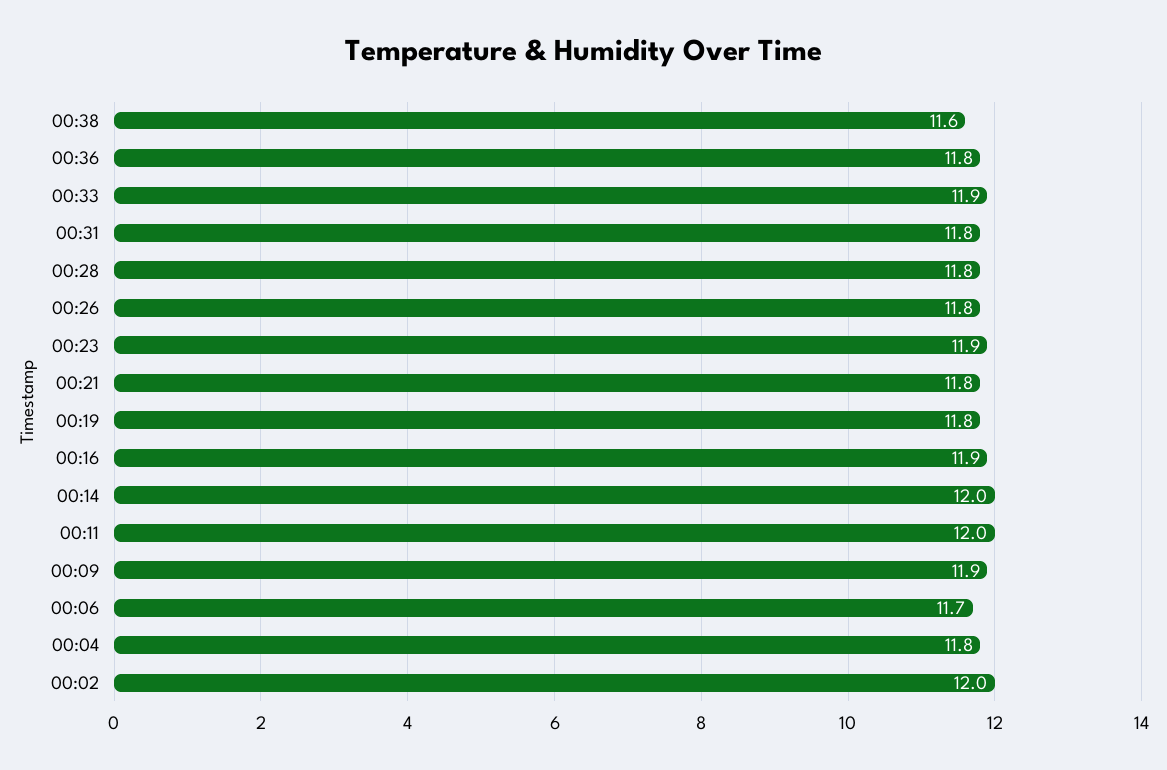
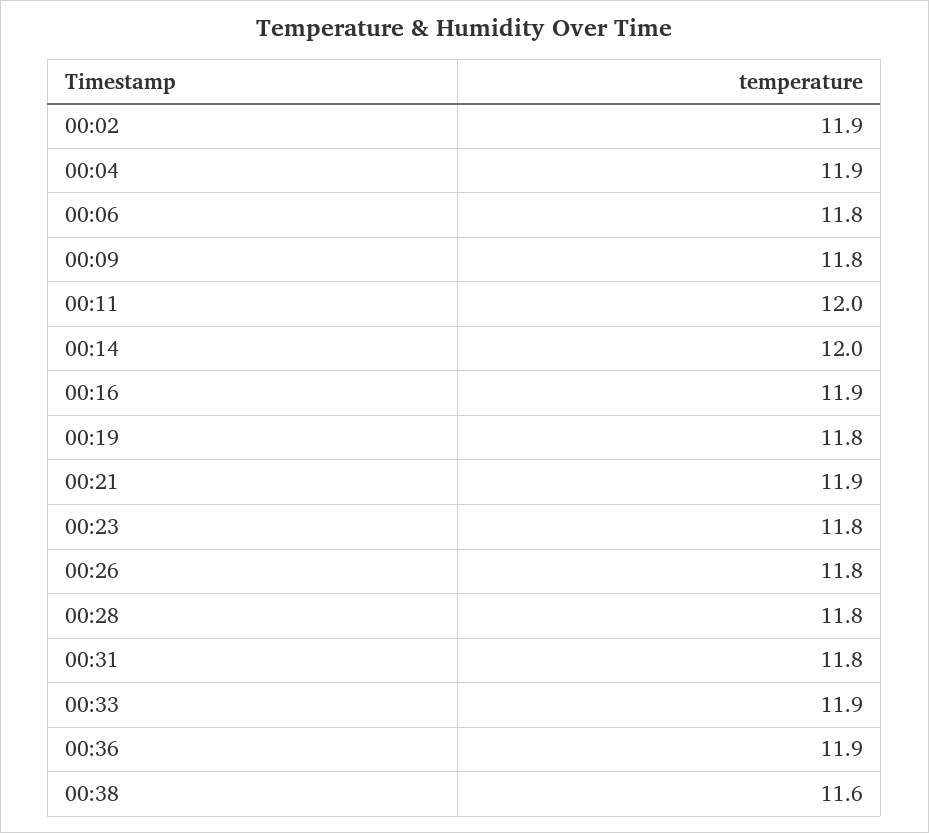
  {
    "00:38": 11.6,
-   "00:36": 11.8,
+   "00:36": 11.9,
    "00:33": 11.9,
    "00:31": 11.8,
    "00:28": 11.8,
    "00:26": 11.8,
-   "00:23": 11.9,
+   "00:23": 11.8,
-   "00:21": 11.8,
+   "00:21": 11.9,
    "00:19": 11.8,
    "00:16": 11.9,
    "00:14": 12,
    "00:11": 12,
-   "00:09": 11.9,
+   "00:09": 11.8,
-   "00:06": 11.7,
+   "00:06": 11.8,
-   "00:04": 11.8,
+   "00:04": 11.9,
-   "00:02": 12
+   "00:02": 11.9
  }

